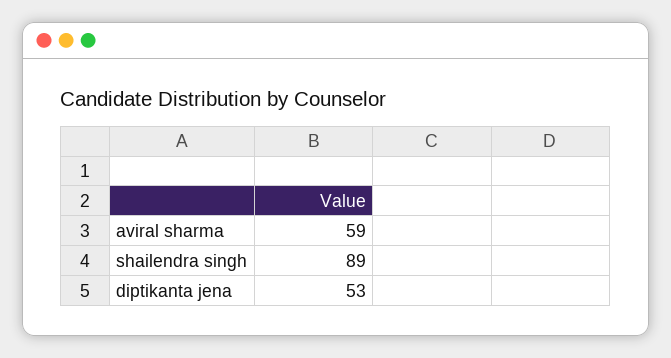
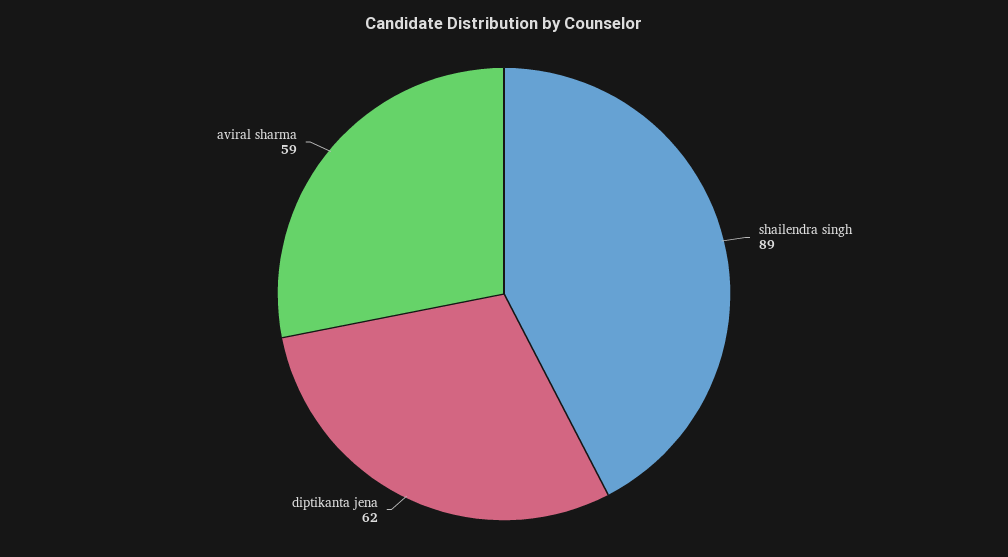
  {
    "aviral sharma": 59,
    "shailendra singh": 89,
-   "diptikanta jena": 53
+   "diptikanta jena": 62
  }

